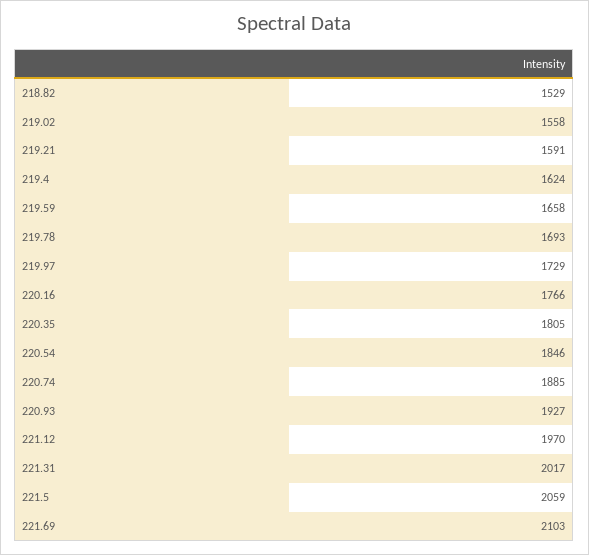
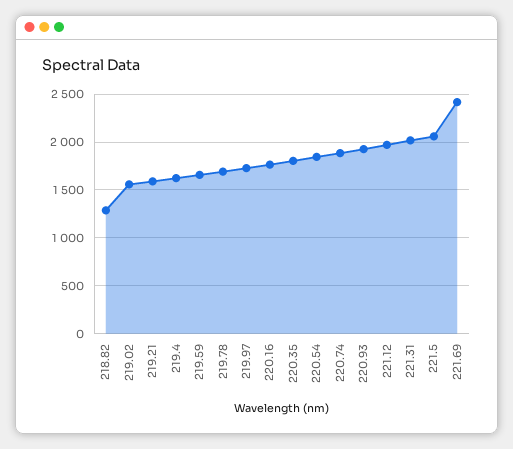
  {
-   "218.82": 1529,
+   "218.82": 1300,
    "219.02": 1558,
    "219.21": 1591,
    "219.4": 1624,
    "219.59": 1658,
    "219.78": 1693,
    "219.97": 1729,
    "220.16": 1766,
    "220.35": 1805,
    "220.54": 1846,
    "220.74": 1885,
    "220.93": 1927,
    "221.12": 1970,
    "221.31": 2017,
    "221.5": 2059,
-   "221.69": 2103
+   "221.69": 2400
  }

